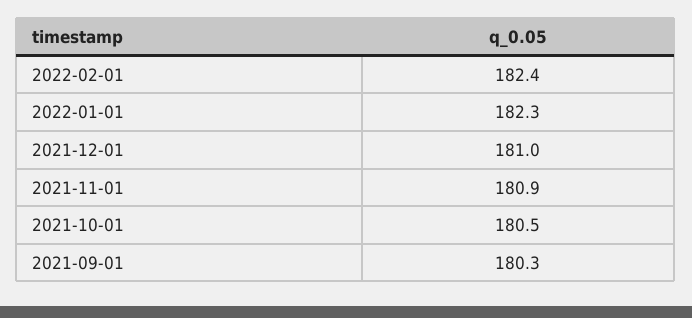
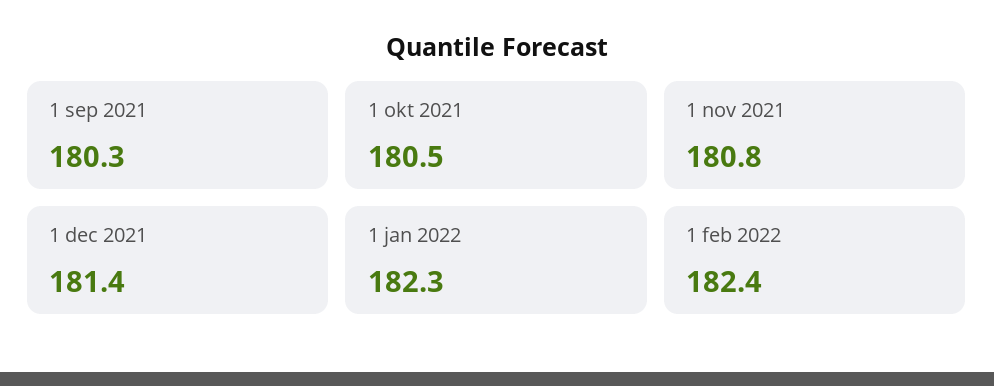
  {
    "2022-02-01": 182.4,
    "2022-01-01": 182.3,
-   "2021-12-01": 181,
+   "2021-12-01": 181.4,
-   "2021-11-01": 180.9,
+   "2021-11-01": 180.8,
    "2021-10-01": 180.5,
    "2021-09-01": 180.3
  }

